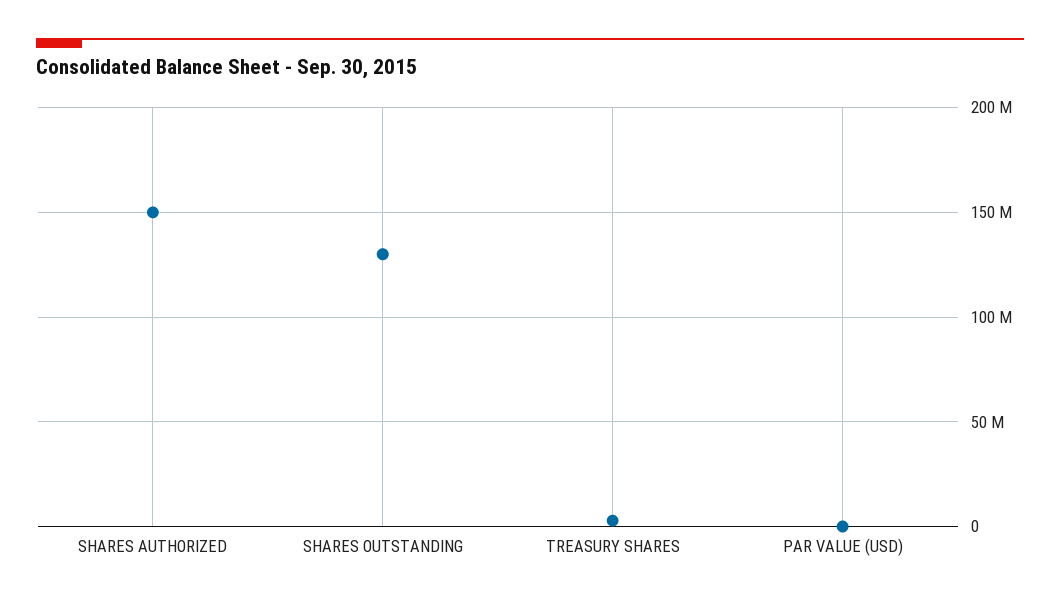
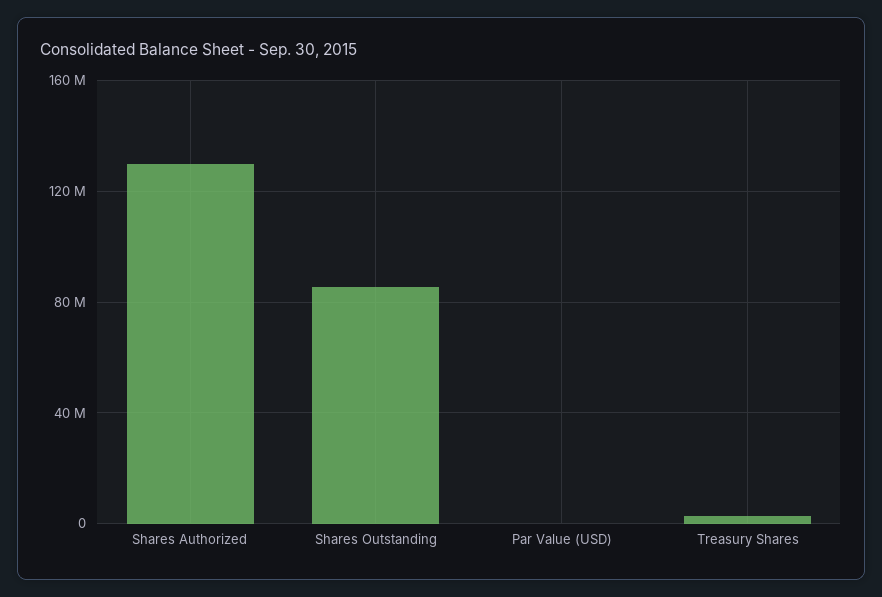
  {
-   "SHARES AUTHORIZED": 150000000,
+   "SHARES AUTHORIZED": 130000000,
-   "SHARES OUTSTANDING": 130000000,
+   "SHARES OUTSTANDING": 85000000,
    "TREASURY SHARES": 5000000,
    "PAR VALUE (USD)": 0
  }

